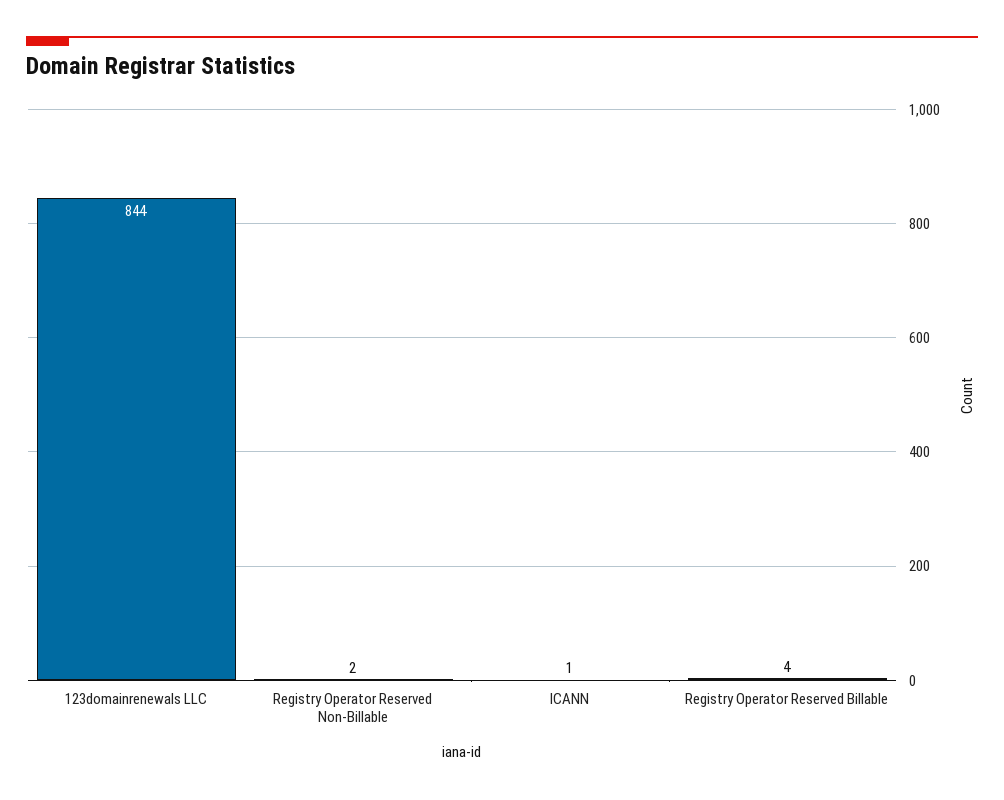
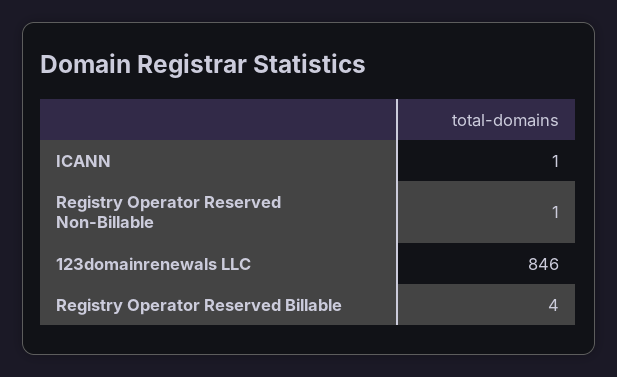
  {
-   "123domainrenewals LLC": 844,
+   "123domainrenewals LLC": 846,
-   "Registry Operator Reserved Non-Billable": 2,
+   "Registry Operator Reserved Non-Billable": 1,
    "ICANN": 1,
    "Registry Operator Reserved Billable": 4
  }

